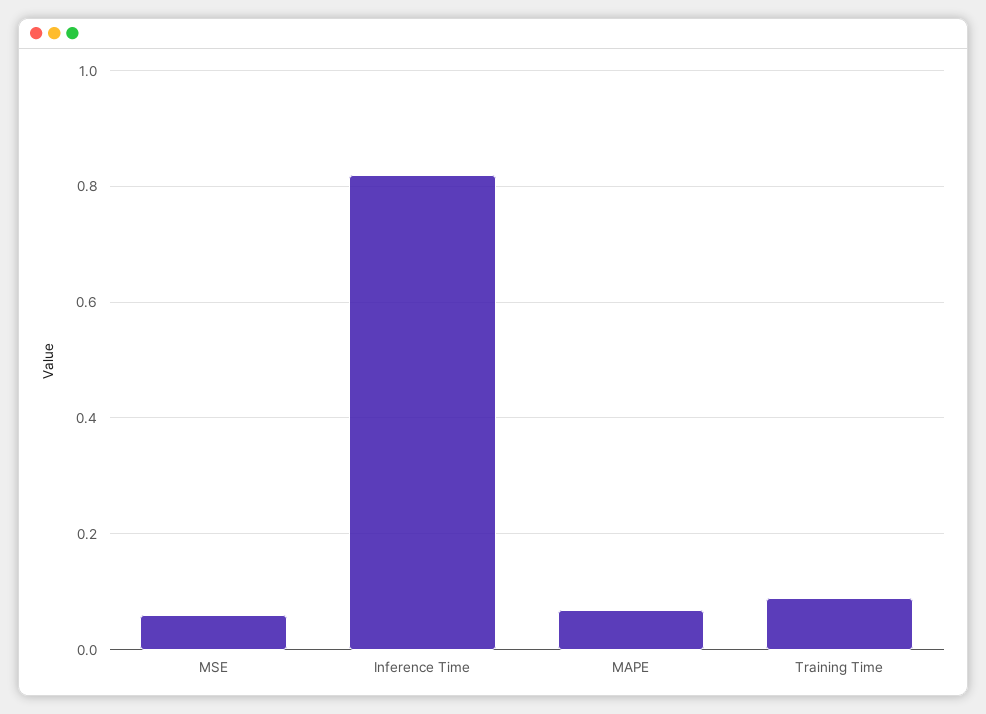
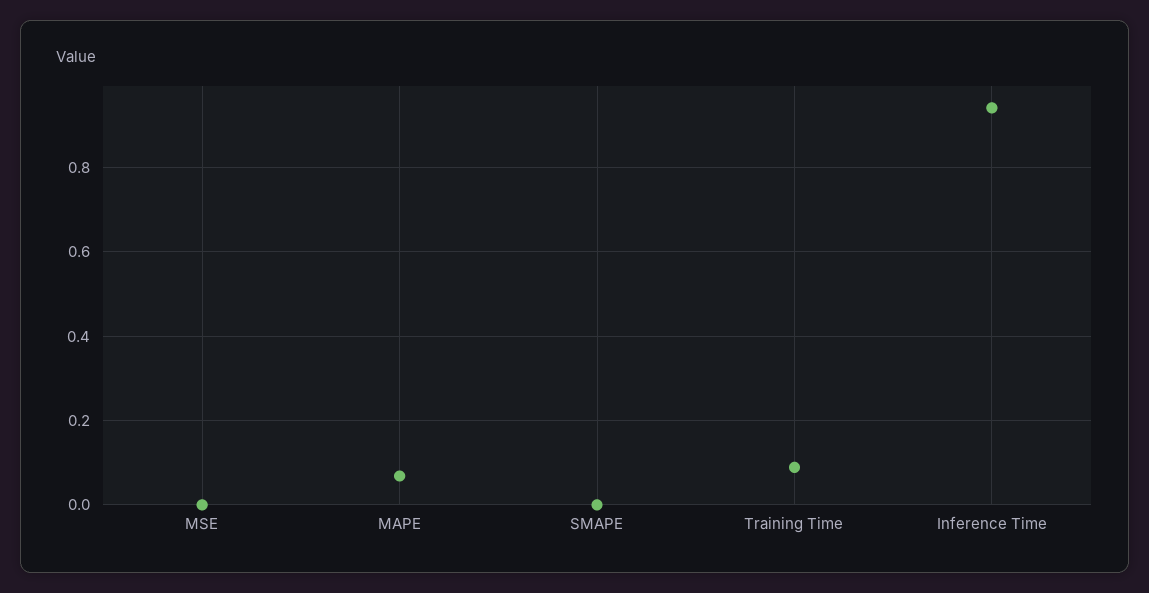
  {
-   "MSE": 0.06,
+   "MSE": 0,
-   "Inference Time": 0.82,
+   "Inference Time": 0.94,
    "MAPE": 0.06,
-   "Training Time": 0.08
+   "Training Time": 0.08,
+   "SMAPE": 0
  }

